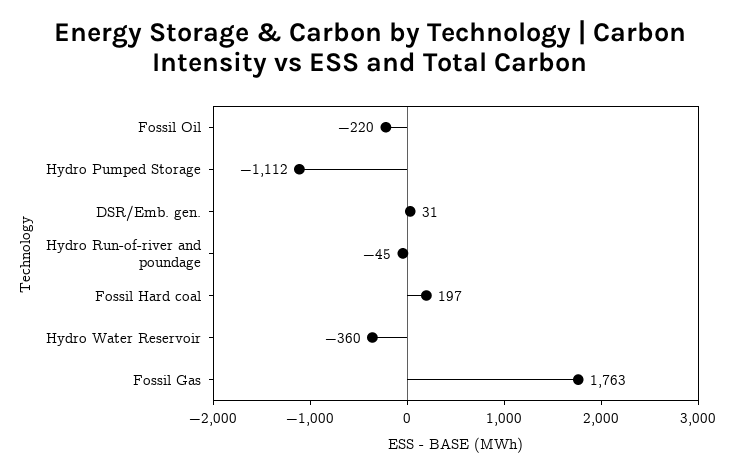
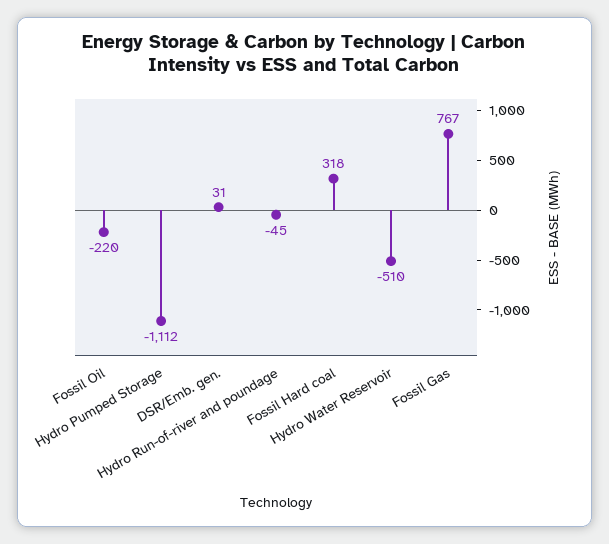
  {
    "Fossil Oil": -220,
    "Hydro Pumped Storage": -1112,
    "DSR/Emb. gen.": 31,
    "Hydro Run-of-river and poundage": -45,
-   "Fossil Hard coal": 197,
+   "Fossil Hard coal": 318,
-   "Hydro Water Reservoir": -360,
+   "Hydro Water Reservoir": -510,
-   "Fossil Gas": 1763
+   "Fossil Gas": 767
  }

